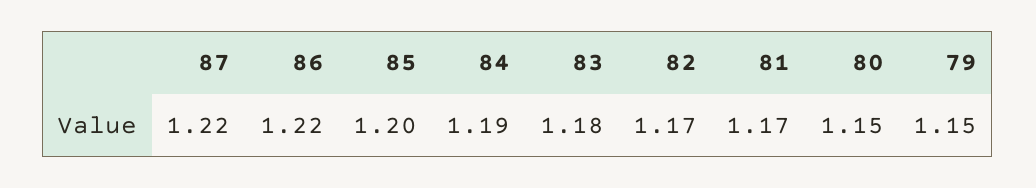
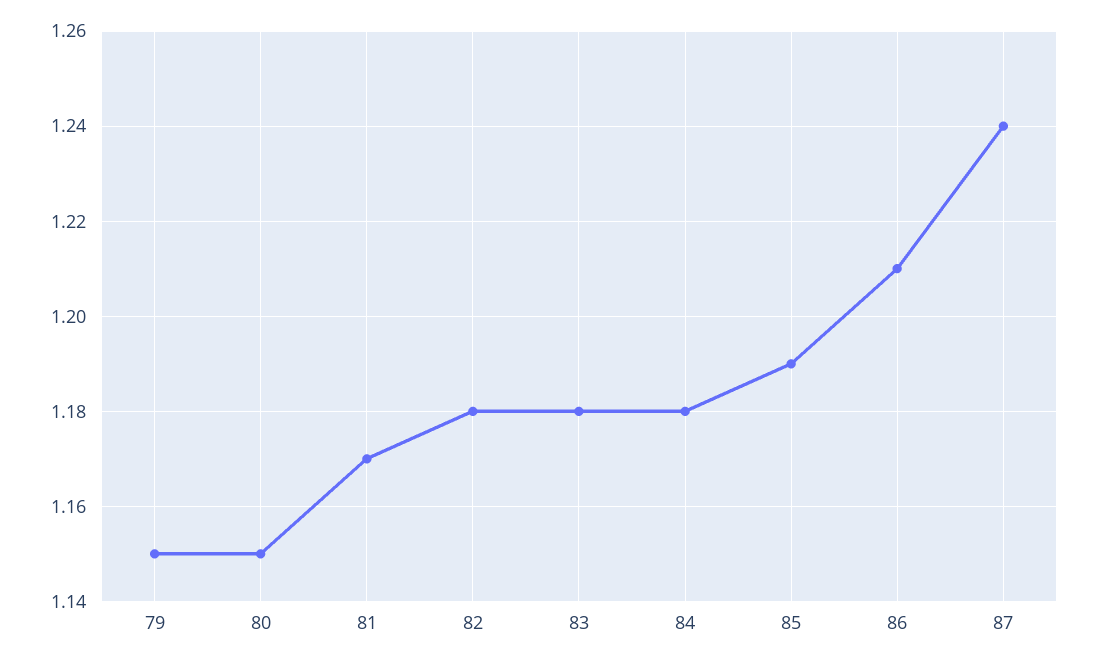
  {
-   "87": 1.22,
+   "87": 1.24,
-   "86": 1.22,
+   "86": 1.21,
-   "85": 1.2,
+   "85": 1.19,
-   "84": 1.19,
+   "84": 1.18,
    "83": 1.18,
-   "82": 1.17,
+   "82": 1.18,
    "81": 1.17,
    "80": 1.15,
    "79": 1.15
  }

